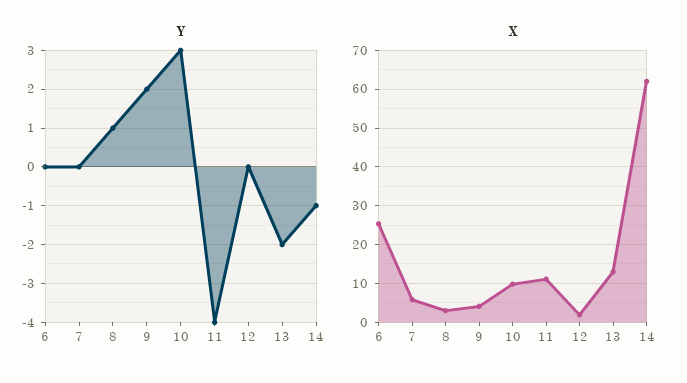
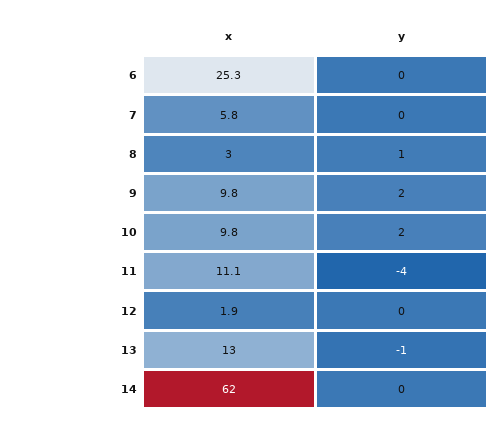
  {
    "Y": {
      "6": 0,
      "7": 0,
      "8": 1,
      "9": 2,
-     "10": 3,
+     "10": 2,
      "11": -4,
      "12": 0,
-     "13": -2,
+     "13": -1,
-     "14": -1
+     "14": 0
    },
    "X": {
      "6": 25.3,
      "7": 5.8,
      "8": 3,
-     "9": 4,
+     "9": 9.8,
      "10": 9.8,
      "11": 11.1,
      "12": 1.9,
      "13": 13,
      "14": 62
    }
  }

